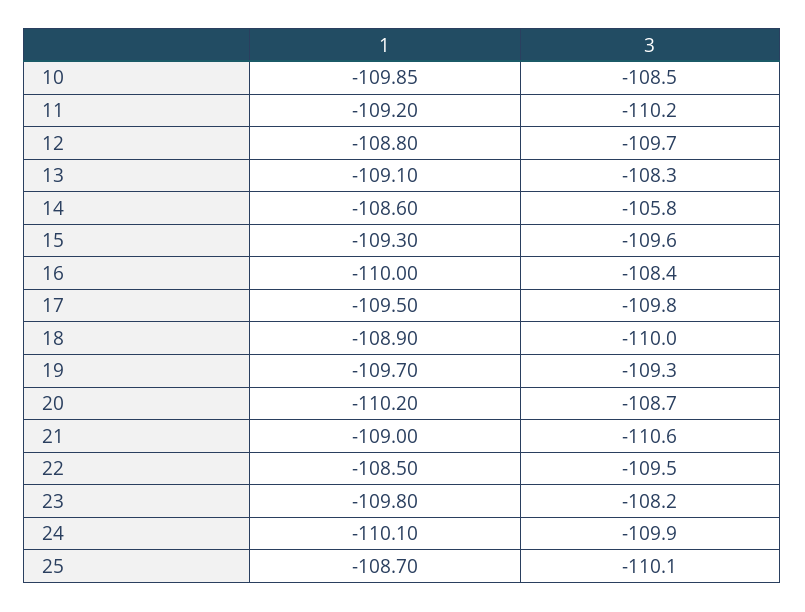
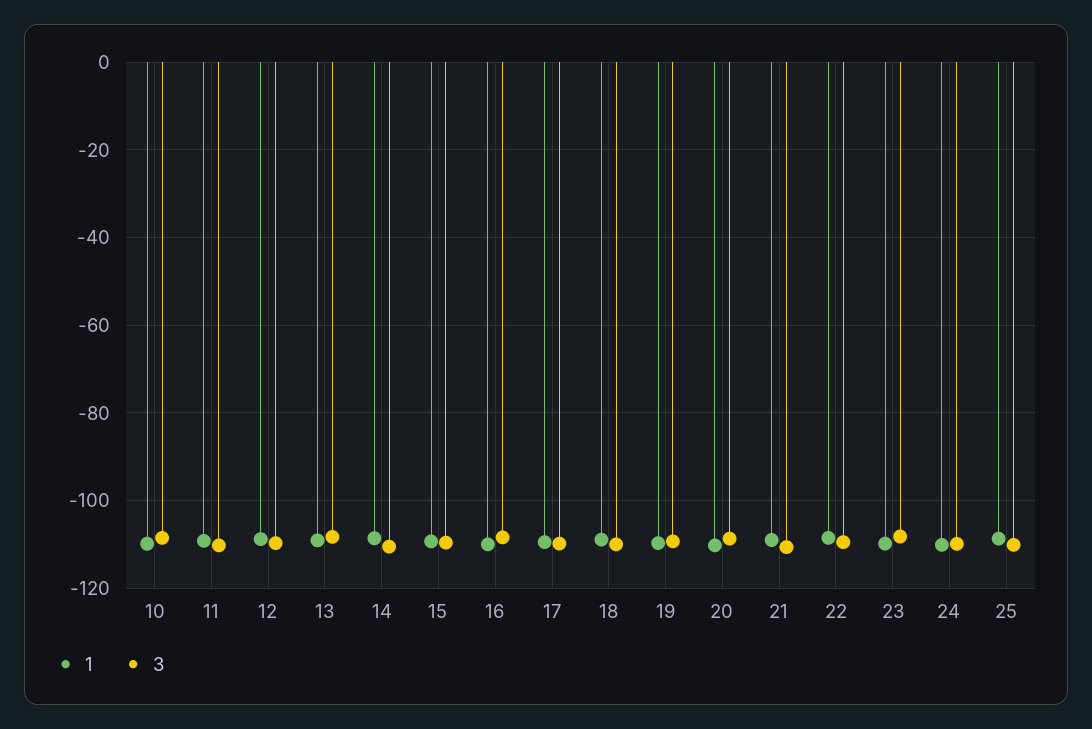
  {
    "1": {
      "10": -109.85,
      "11": -109.2,
      "12": -108.8,
      "13": -109.1,
      "14": -108.6,
      "15": -109.3,
      "16": -110,
      "17": -109.5,
      "18": -108.9,
      "19": -109.7,
      "20": -110.2,
      "21": -109,
      "22": -108.5,
      "23": -109.8,
      "24": -110.1,
      "25": -108.7
    },
    "3": {
      "10": -108.5,
      "11": -110.2,
      "12": -109.7,
      "13": -108.3,
-     "14": -105.8,
+     "14": -110,
      "15": -109.6,
      "16": -108.4,
      "17": -109.8,
      "18": -110,
      "19": -109.3,
      "20": -108.7,
      "21": -110.6,
      "22": -109.5,
      "23": -108.2,
      "24": -109.9,
      "25": -110.1
    }
  }

